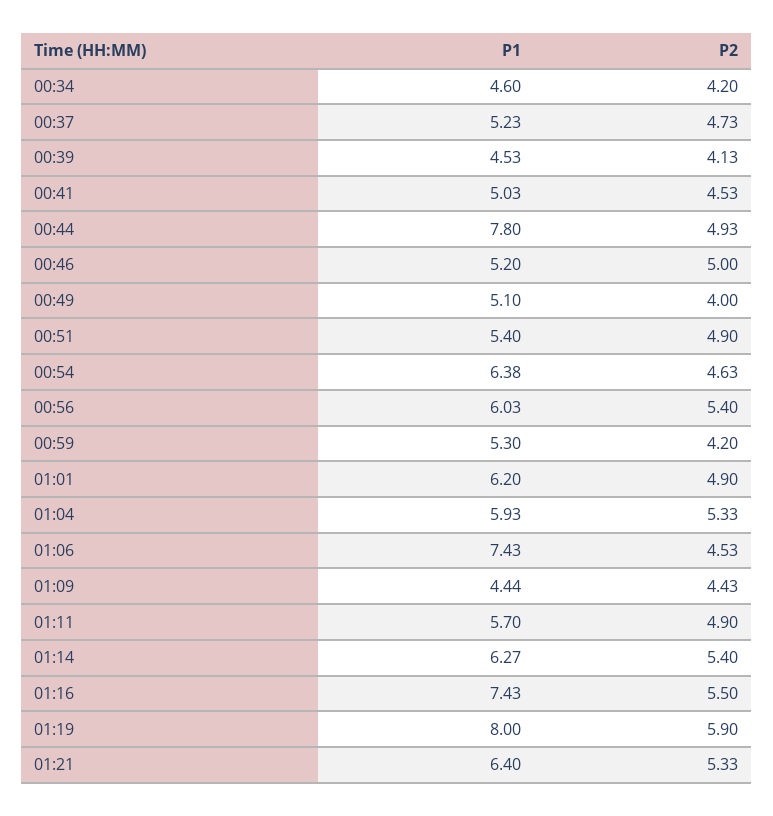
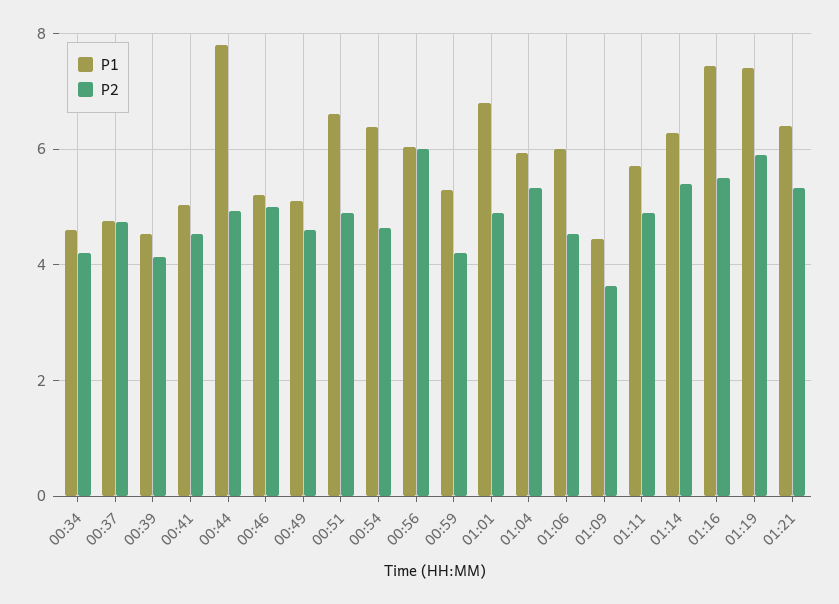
  {
    "P1": {
      "00:34": 4.6,
-     "00:37": 5.23,
+     "00:37": 4.8,
      "00:39": 4.53,
      "00:41": 5.03,
      "00:44": 7.8,
      "00:46": 5.2,
      "00:49": 5.1,
-     "00:51": 5.4,
+     "00:51": 6.6,
      "00:54": 6.38,
      "00:56": 6.03,
      "00:59": 5.3,
-     "01:01": 6.2,
+     "01:01": 6.8,
      "01:04": 5.93,
-     "01:06": 7.43,
+     "01:06": 6,
      "01:09": 4.44,
      "01:11": 5.7,
      "01:14": 6.27,
      "01:16": 7.43,
-     "01:19": 8,
+     "01:19": 7.4,
      "01:21": 6.4
    },
    "P2": {
      "00:34": 4.2,
      "00:37": 4.73,
      "00:39": 4.13,
      "00:41": 4.53,
      "00:44": 4.93,
      "00:46": 5,
-     "00:49": 4,
+     "00:49": 4.6,
      "00:51": 4.9,
      "00:54": 4.63,
-     "00:56": 5.4,
+     "00:56": 6,
      "00:59": 4.2,
      "01:01": 4.9,
      "01:04": 5.33,
      "01:06": 4.53,
-     "01:09": 4.43,
+     "01:09": 3.6,
      "01:11": 4.9,
      "01:14": 5.4,
      "01:16": 5.5,
      "01:19": 5.9,
      "01:21": 5.33
    }
  }

